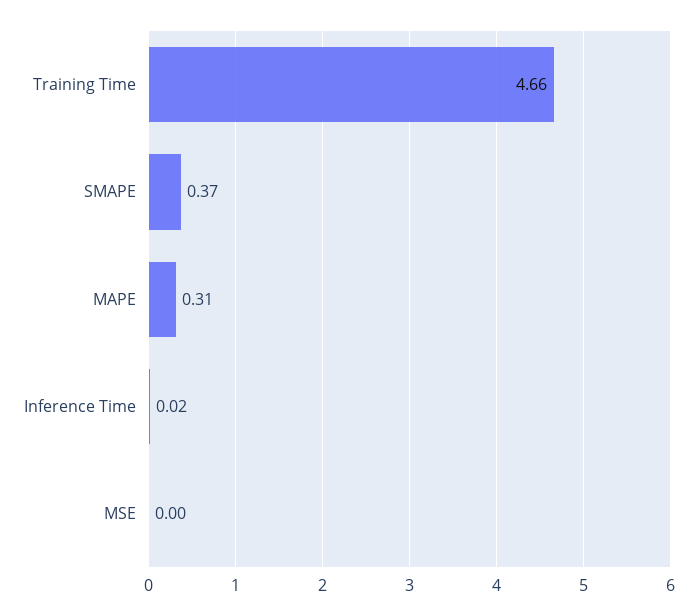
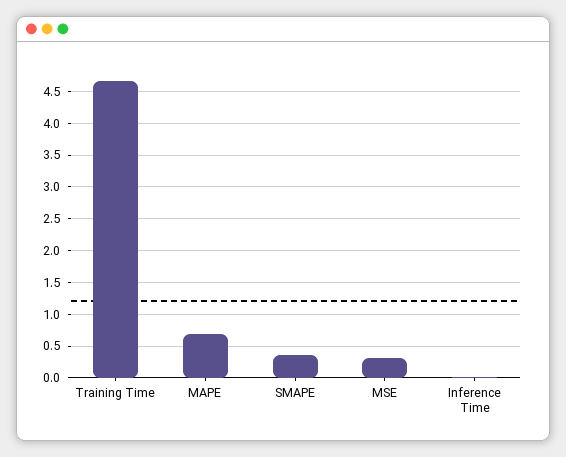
  {
    "Training Time": 4.66,
    "SMAPE": 0.37,
-   "MAPE": 0.31,
+   "MAPE": 0.7,
    "Inference Time": 0.02,
-   "MSE": 0
+   "MSE": 0.3
  }

